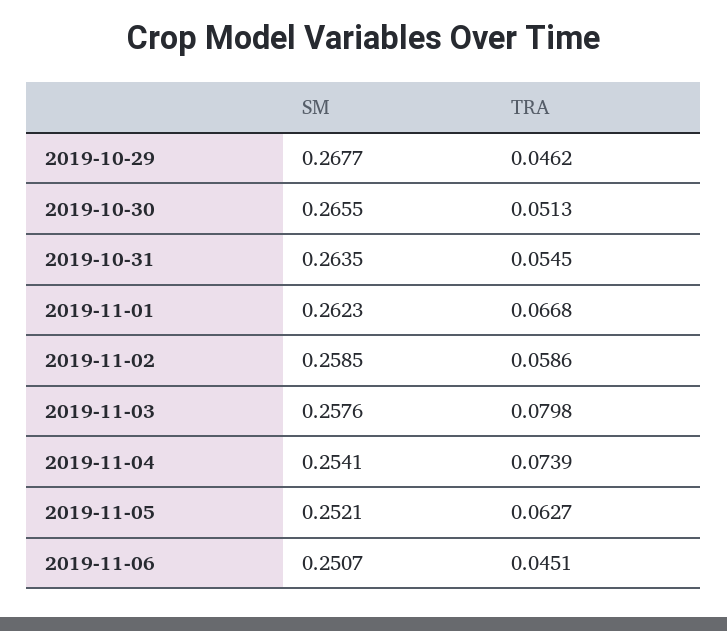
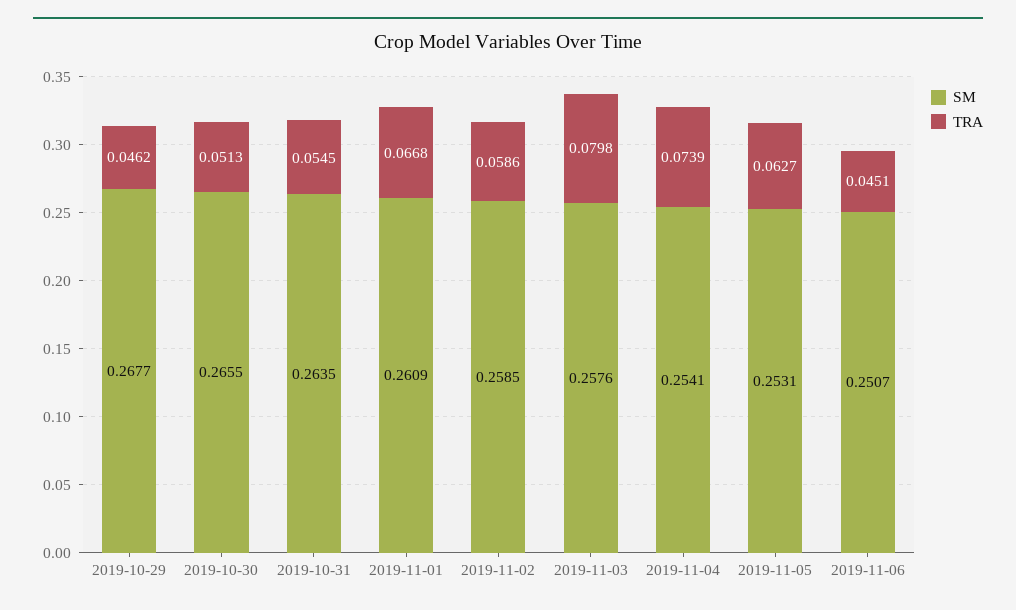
  {
    "SM": {
      "2019-10-29": 0.2677,
      "2019-10-30": 0.2655,
      "2019-10-31": 0.2635,
-     "2019-11-01": 0.2623,
+     "2019-11-01": 0.2609,
      "2019-11-02": 0.2585,
      "2019-11-03": 0.2576,
      "2019-11-04": 0.2541,
-     "2019-11-05": 0.2521,
+     "2019-11-05": 0.2531,
      "2019-11-06": 0.2507
    },
    "TRA": {
      "2019-10-29": 0.0462,
      "2019-10-30": 0.0513,
      "2019-10-31": 0.0545,
      "2019-11-01": 0.0668,
      "2019-11-02": 0.0586,
      "2019-11-03": 0.0798,
      "2019-11-04": 0.0739,
      "2019-11-05": 0.0627,
      "2019-11-06": 0.0451
    }
  }

